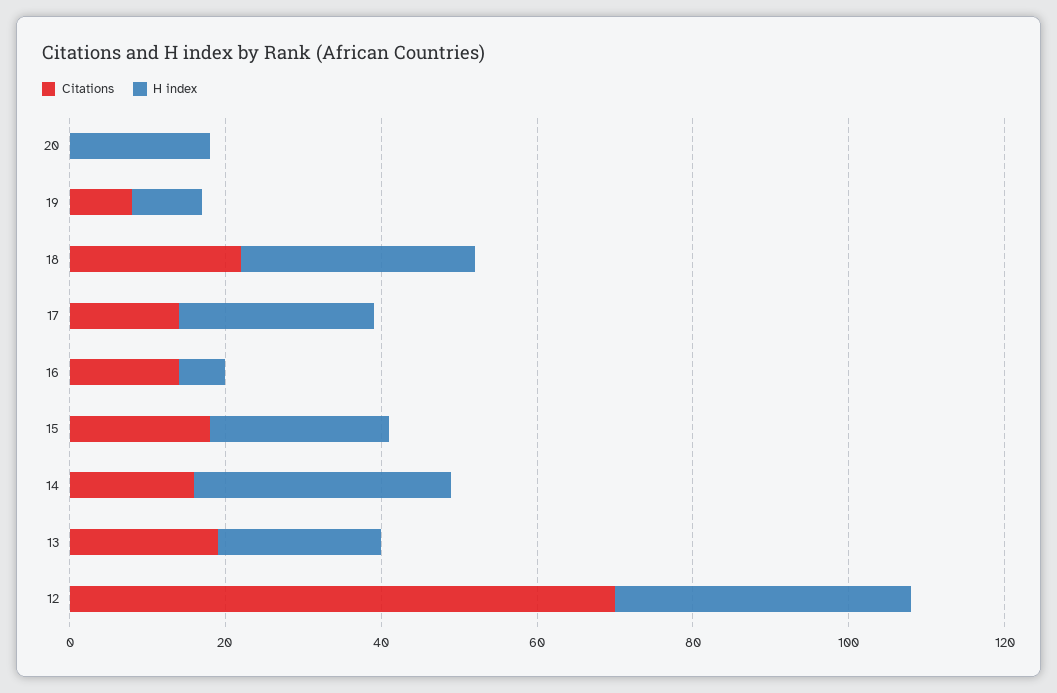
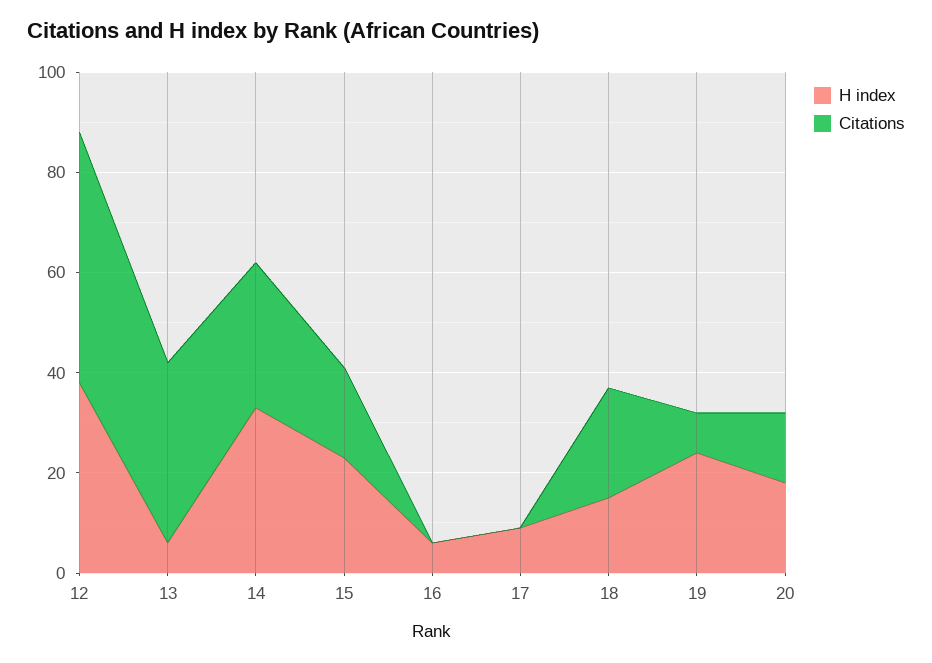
  {
    "Citations": {
-     "20": 0,
+     "20": 15,
      "19": 10,
      "18": 20,
-     "17": 15,
+     "17": 0,
-     "16": 15,
+     "16": 0,
      "15": 20,
-     "14": 15,
+     "14": 30,
-     "13": 20,
+     "13": 35,
-     "12": 70
+     "12": 50
    },
    "H index": {
      "20": 20,
-     "19": 10,
+     "19": 25,
-     "18": 30,
+     "18": 15,
-     "17": 25,
+     "17": 10,
      "16": 5,
      "15": 25,
      "14": 35,
-     "13": 20,
+     "13": 5,
      "12": 40
    }
  }

